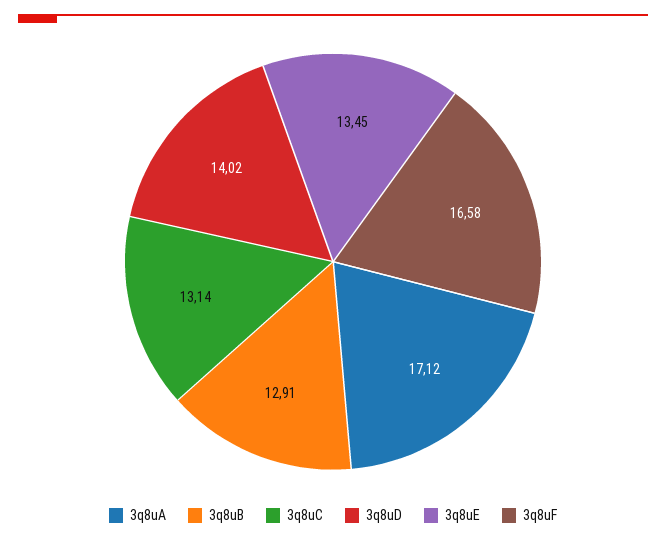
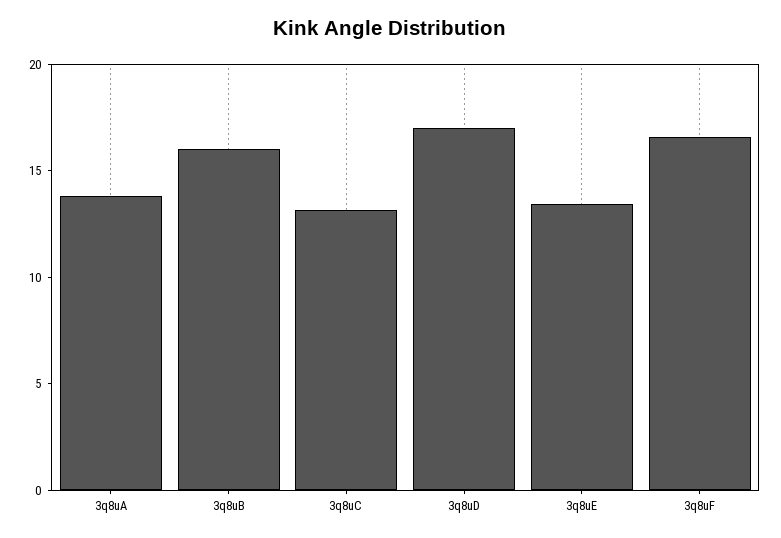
  {
-   "3q8uA": 17.12,
+   "3q8uA": 14,
-   "3q8uB": 12.91,
+   "3q8uB": 16,
    "3q8uC": 13.14,
-   "3q8uD": 14.02,
+   "3q8uD": 17,
    "3q8uE": 13.45,
    "3q8uF": 16.58
  }

